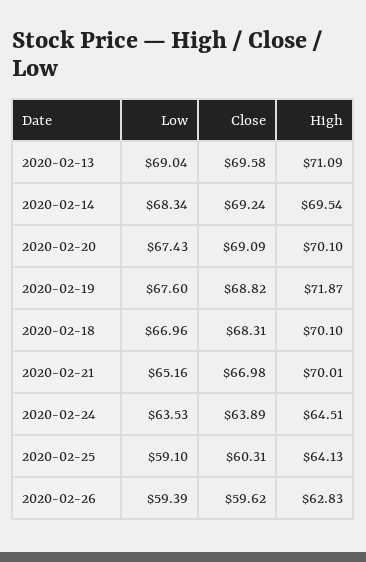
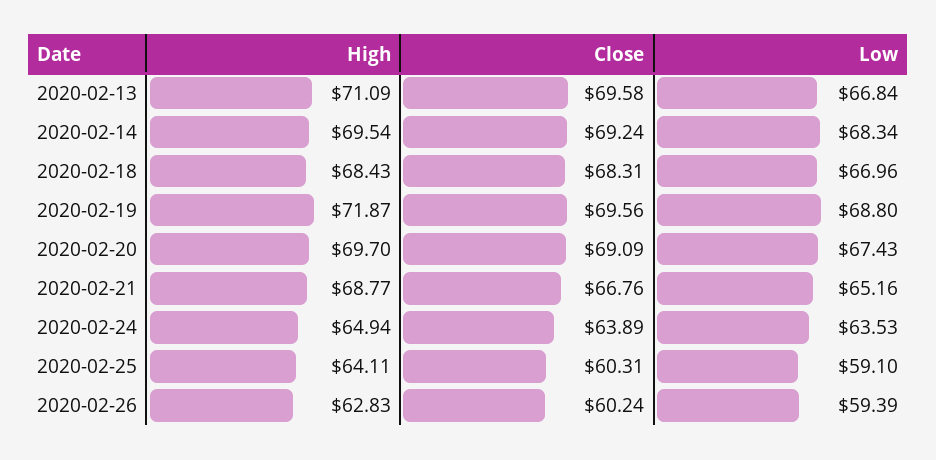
  {
    "Low": {
-     "2020-02-13": 69.04,
+     "2020-02-13": 66.84,
      "2020-02-14": 68.34,
      "2020-02-20": 67.43,
-     "2020-02-19": 67.6,
+     "2020-02-19": 68.8,
      "2020-02-18": 66.96,
      "2020-02-21": 65.16,
      "2020-02-24": 63.53,
      "2020-02-25": 59.1,
      "2020-02-26": 59.39
    },
    "Close": {
      "2020-02-13": 69.58,
      "2020-02-14": 69.24,
      "2020-02-20": 69.09,
-     "2020-02-19": 68.82,
+     "2020-02-19": 69.56,
      "2020-02-18": 68.31,
-     "2020-02-21": 66.98,
+     "2020-02-21": 66.76,
      "2020-02-24": 63.89,
      "2020-02-25": 60.31,
-     "2020-02-26": 59.62
+     "2020-02-26": 60.24
    },
    "High": {
      "2020-02-13": 71.09,
      "2020-02-14": 69.54,
-     "2020-02-20": 70.1,
+     "2020-02-20": 69.7,
      "2020-02-19": 71.87,
-     "2020-02-18": 70.1,
+     "2020-02-18": 68.43,
-     "2020-02-21": 70.01,
+     "2020-02-21": 68.77,
-     "2020-02-24": 64.51,
+     "2020-02-24": 64.94,
-     "2020-02-25": 64.13,
+     "2020-02-25": 64.11,
      "2020-02-26": 62.83
    }
  }

